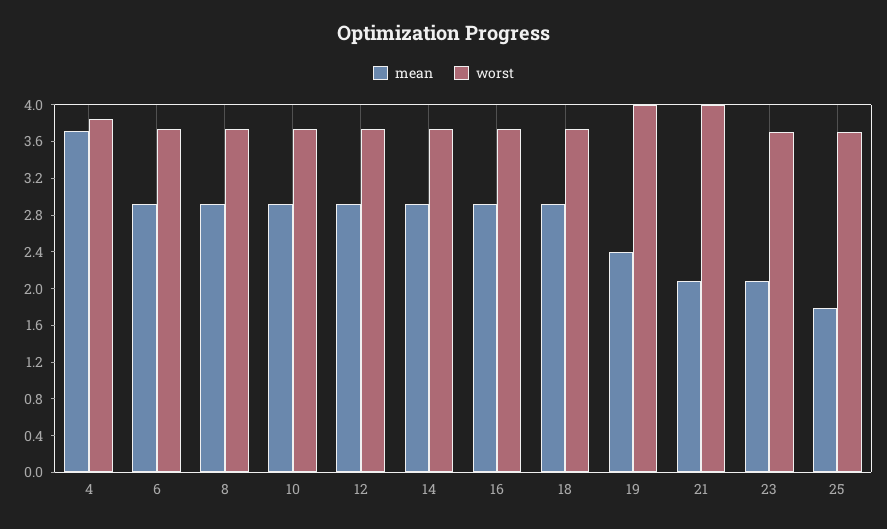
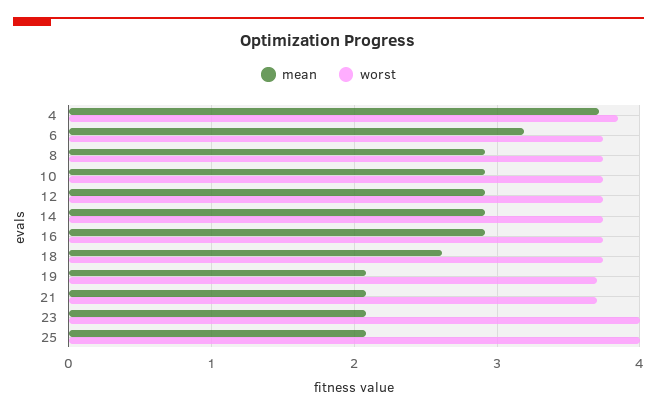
  {
    "mean": {
      "4": 3.7,
-     "6": 2.9,
+     "6": 3.2,
      "8": 2.9,
      "10": 2.9,
      "12": 2.9,
      "14": 2.9,
      "16": 2.9,
-     "18": 2.9,
+     "18": 2.6,
-     "19": 2.4,
+     "19": 2.1,
      "21": 2.1,
      "23": 2.1,
-     "25": 1.8
+     "25": 2.1
    },
    "worst": {
      "4": 3.8,
      "6": 3.7,
      "8": 3.7,
      "10": 3.7,
      "12": 3.7,
      "14": 3.7,
      "16": 3.7,
      "18": 3.7,
-     "19": 4,
+     "19": 3.7,
-     "21": 4,
+     "21": 3.7,
-     "23": 3.7,
+     "23": 4,
-     "25": 3.7
+     "25": 4
    }
  }

